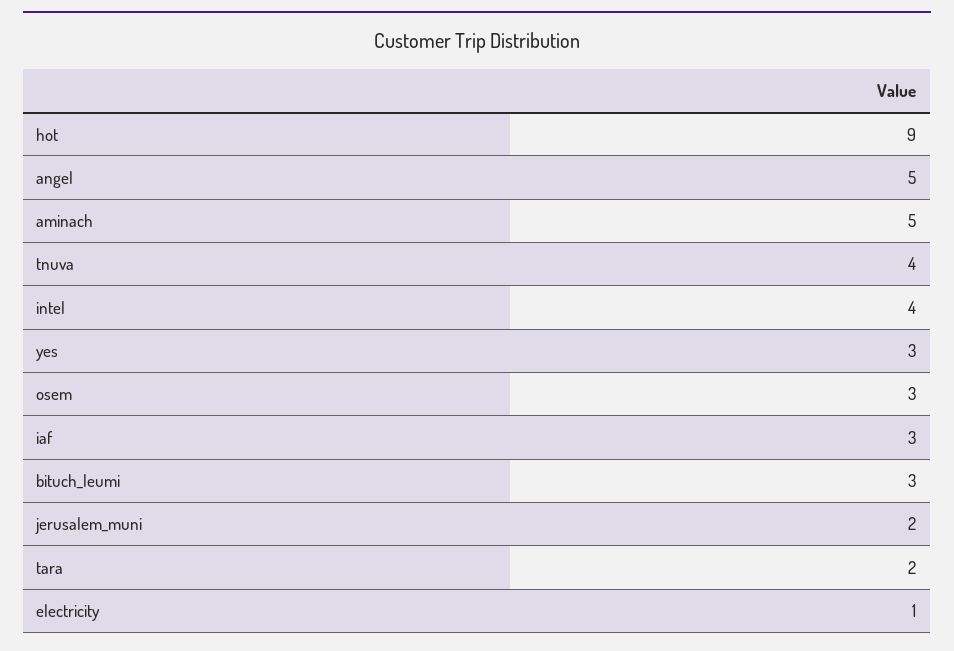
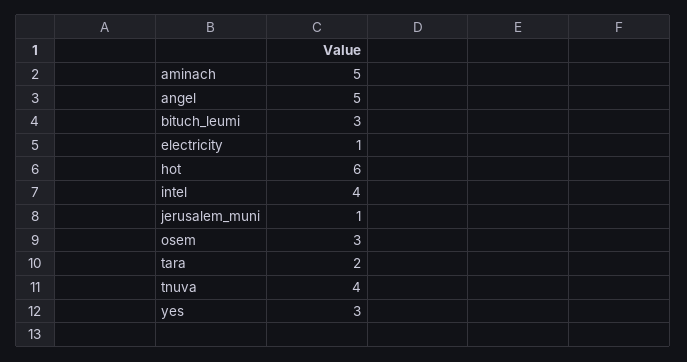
  {
-   "hot": 9,
+   "hot": 6,
    "angel": 5,
    "aminach": 5,
    "tnuva": 4,
    "intel": 4,
    "yes": 3,
    "osem": 3,
-   "iaf": 3,
    "bituch_leumi": 3,
-   "jerusalem_muni": 2,
+   "jerusalem_muni": 1,
    "tara": 2,
    "electricity": 1
  }

